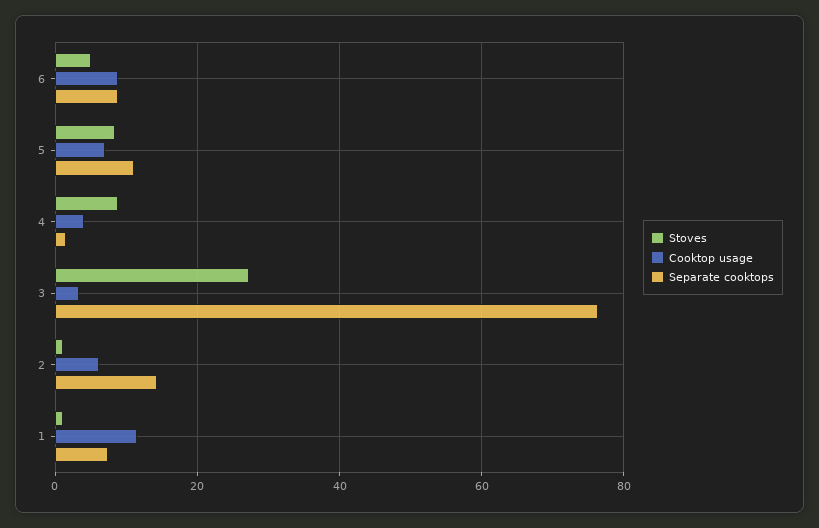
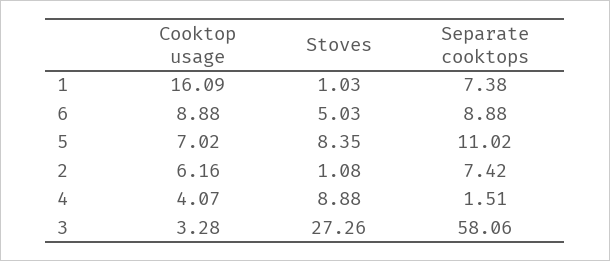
  {
    "Stoves": {
      "6": 5.03,
      "5": 8.35,
      "4": 8.88,
      "3": 27.26,
      "2": 1.08,
      "1": 1.03
    },
    "Cooktop usage": {
      "6": 8.88,
      "5": 7.02,
      "4": 4.07,
      "3": 3.28,
      "2": 6.16,
-     "1": 12
+     "1": 16.09
    },
    "Separate cooktops": {
      "6": 8.88,
      "5": 11.02,
      "4": 1.51,
-     "3": 76,
+     "3": 58.06,
-     "2": 14,
+     "2": 7.42,
      "1": 7.38
    }
  }

